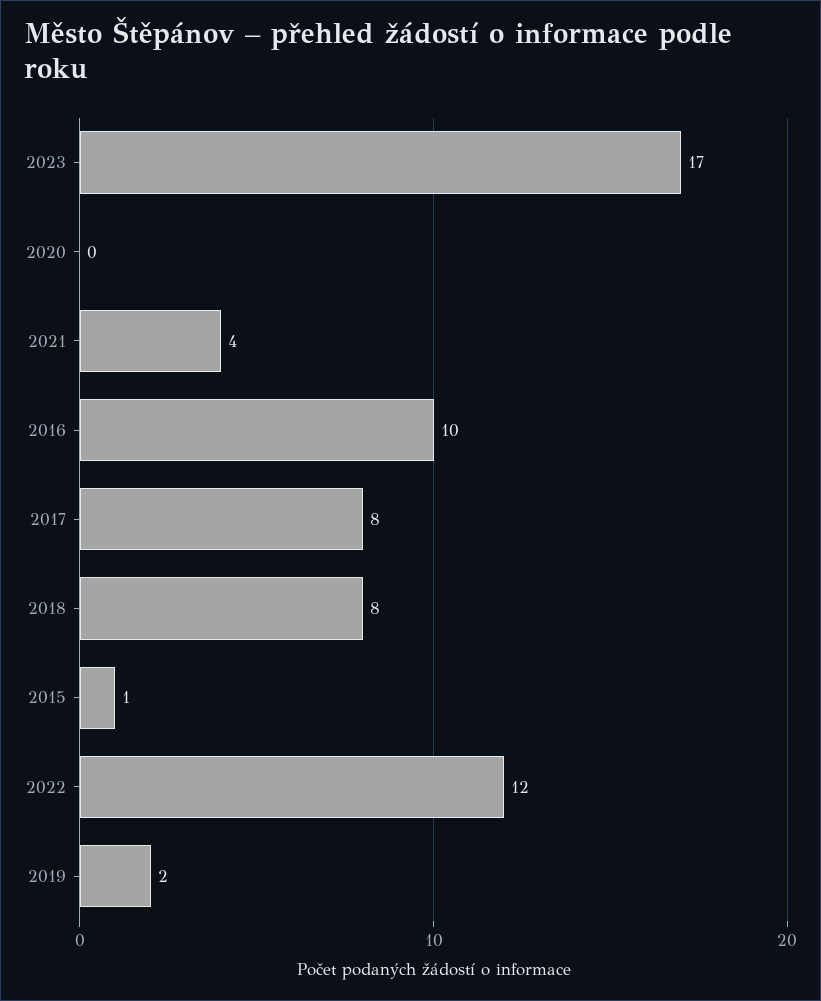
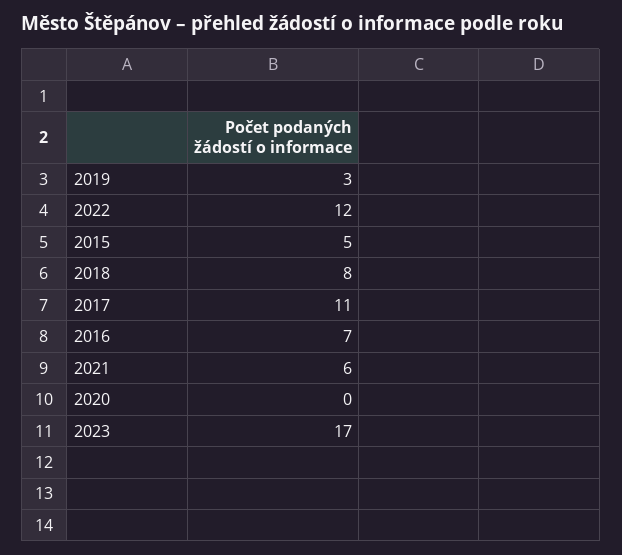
  {
    "2023": 17,
    "2020": 0,
-   "2021": 4,
+   "2021": 6,
-   "2016": 10,
+   "2016": 7,
-   "2017": 8,
+   "2017": 11,
    "2018": 8,
-   "2015": 1,
+   "2015": 5,
    "2022": 12,
-   "2019": 2
+   "2019": 3
  }

